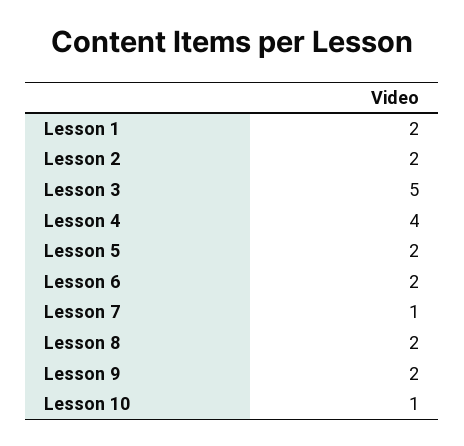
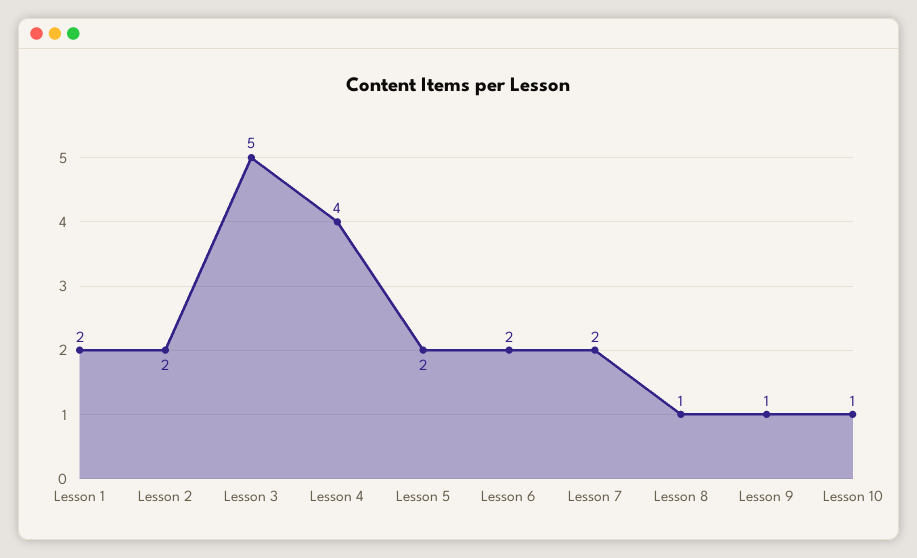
  {
    "Lesson 1": 2,
    "Lesson 2": 2,
    "Lesson 3": 5,
    "Lesson 4": 4,
    "Lesson 5": 2,
    "Lesson 6": 2,
-   "Lesson 7": 1,
+   "Lesson 7": 2,
-   "Lesson 8": 2,
+   "Lesson 8": 1,
-   "Lesson 9": 2,
+   "Lesson 9": 1,
    "Lesson 10": 1
  }

